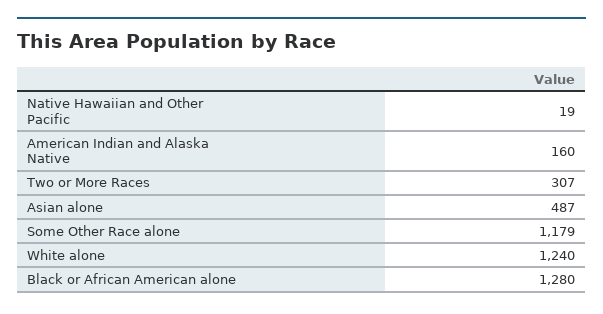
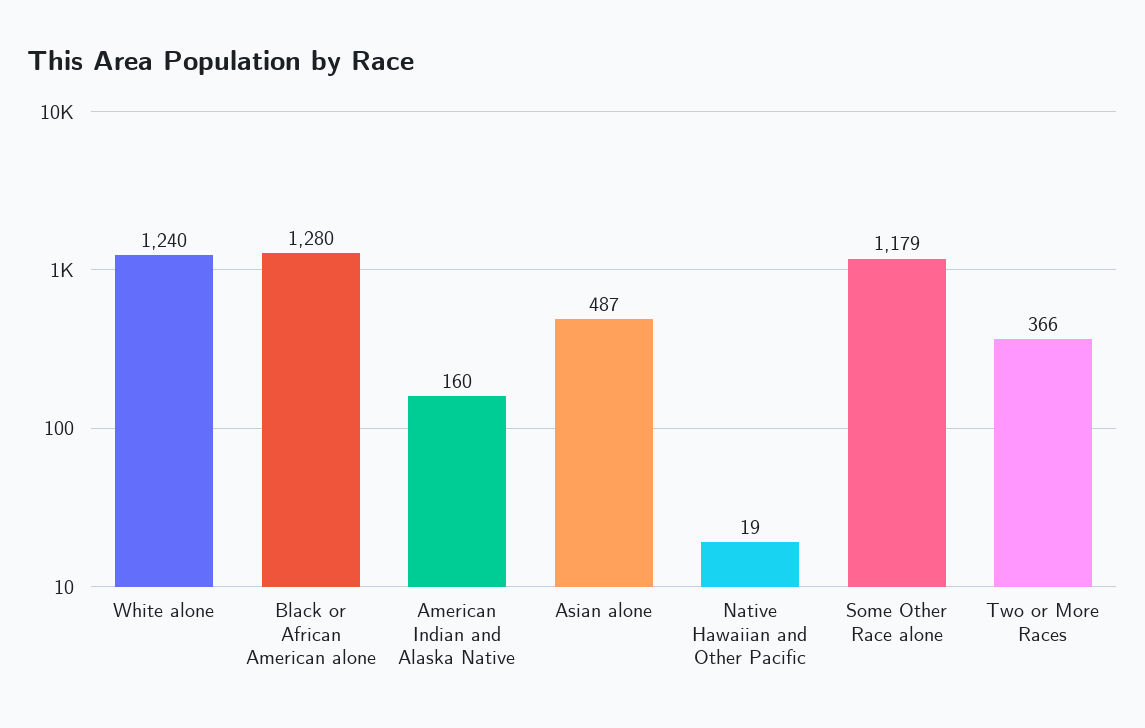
  {
    "Native Hawaiian and Other Pacific": 19,
    "American Indian and Alaska Native": 160,
-   "Two or More Races": 307,
+   "Two or More Races": 366,
    "Asian alone": 487,
    "Some Other Race alone": 1179,
    "White alone": 1240,
    "Black or African American alone": 1280
  }

